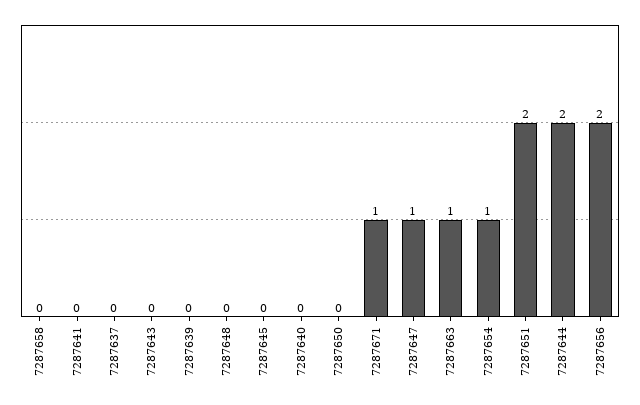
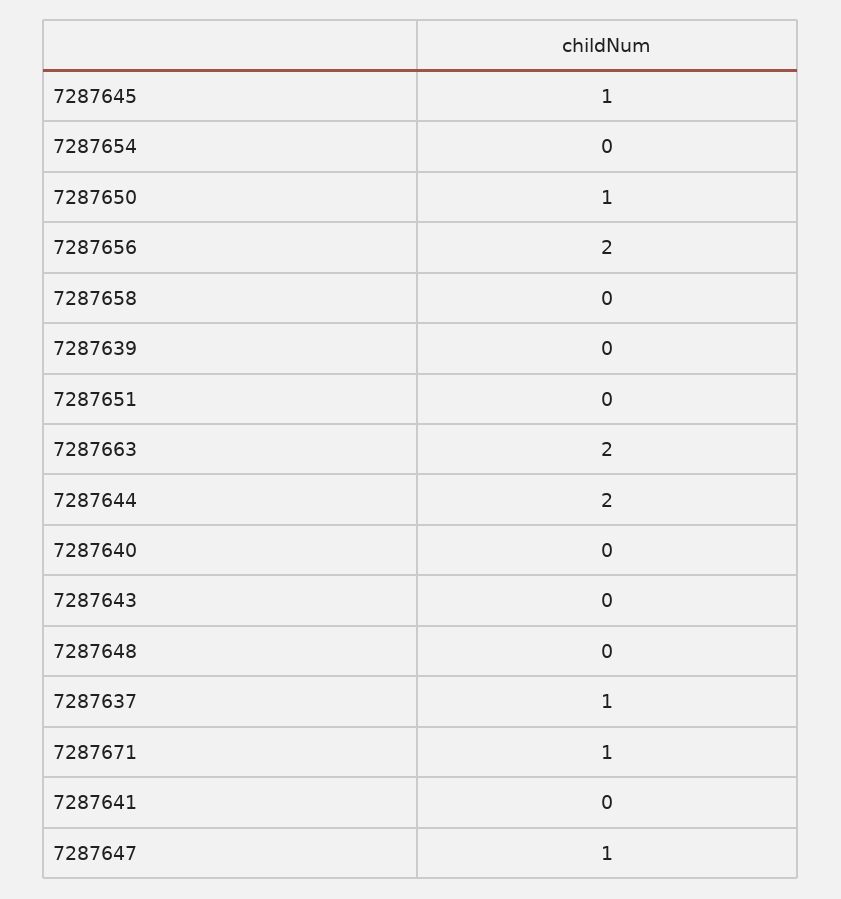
  {
    "7287658": 0,
    "7287641": 0,
-   "7287637": 0,
+   "7287637": 1,
    "7287643": 0,
    "7287639": 0,
    "7287648": 0,
-   "7287645": 0,
+   "7287645": 1,
    "7287640": 0,
-   "7287650": 0,
+   "7287650": 1,
    "7287671": 1,
    "7287647": 1,
-   "7287663": 1,
+   "7287663": 2,
-   "7287654": 1,
+   "7287654": 0,
-   "7287651": 2,
+   "7287651": 0,
    "7287644": 2,
    "7287656": 2
  }

